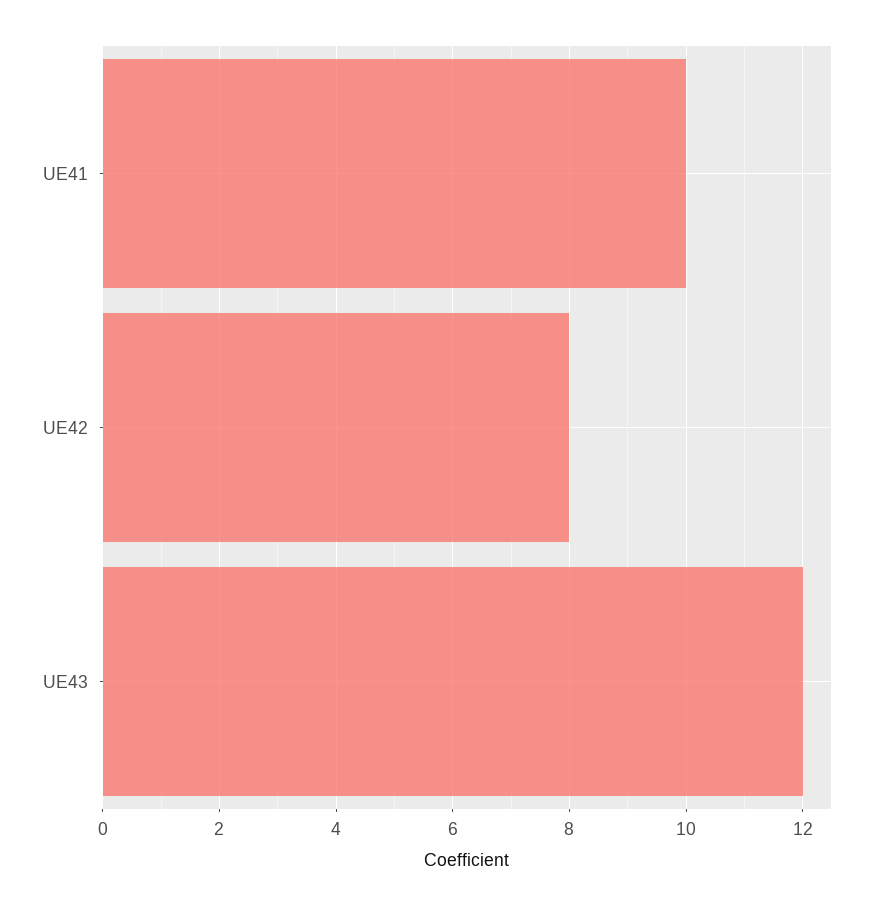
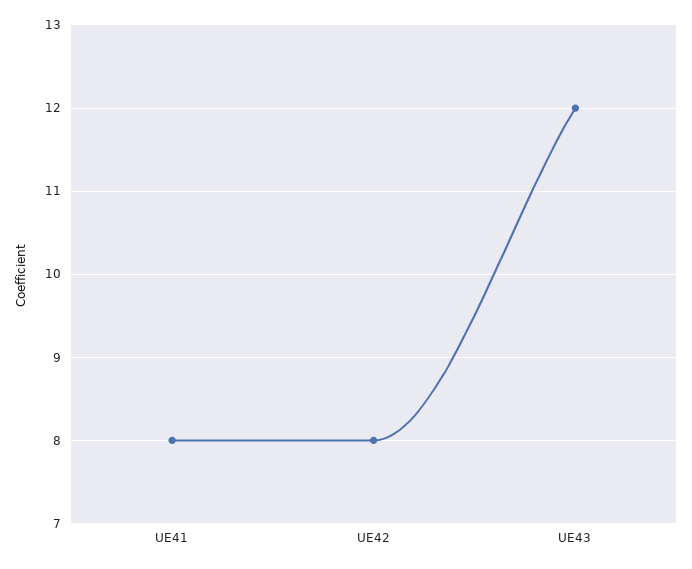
  {
-   "UE41": 10,
+   "UE41": 8,
    "UE42": 8,
    "UE43": 12
  }

